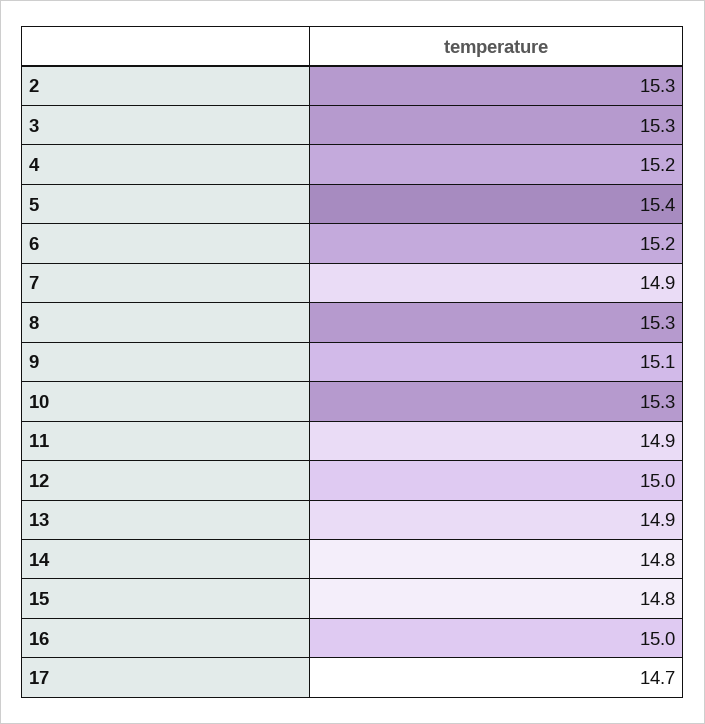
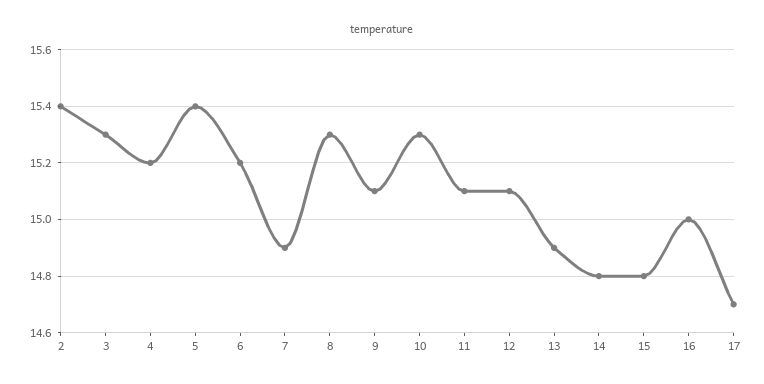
  {
-   "2": 15.3,
+   "2": 15.4,
    "3": 15.3,
    "4": 15.2,
    "5": 15.4,
    "6": 15.2,
    "7": 14.9,
    "8": 15.3,
    "9": 15.1,
    "10": 15.3,
-   "11": 14.9,
+   "11": 15.1,
-   "12": 15,
+   "12": 15.1,
    "13": 14.9,
    "14": 14.8,
    "15": 14.8,
    "16": 15,
    "17": 14.7
  }

